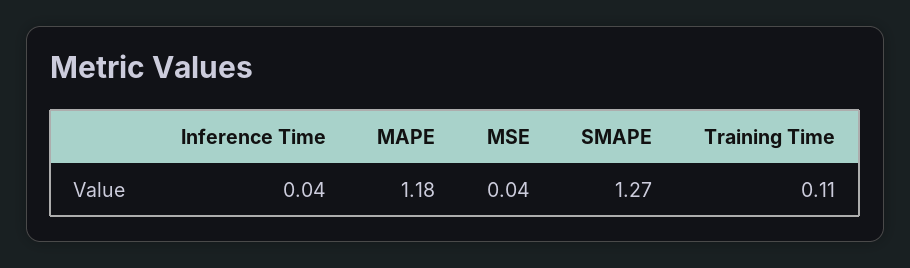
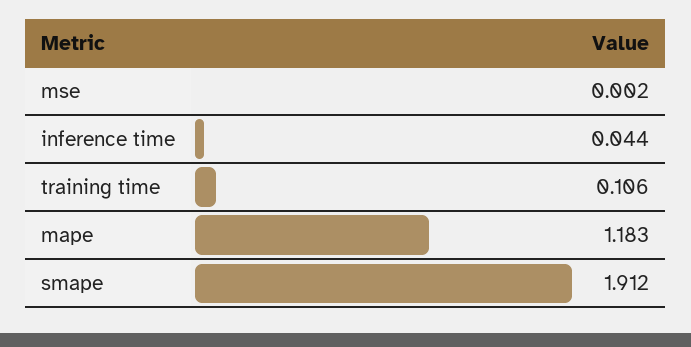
  {
    "Inference Time": 0.044,
    "MAPE": 1.183,
-   "MSE": 0.04,
+   "MSE": 0.002,
-   "SMAPE": 1.27,
+   "SMAPE": 1.912,
    "Training Time": 0.106
  }

